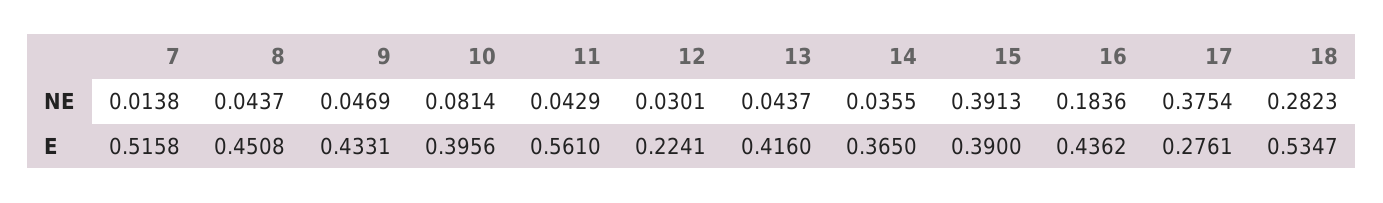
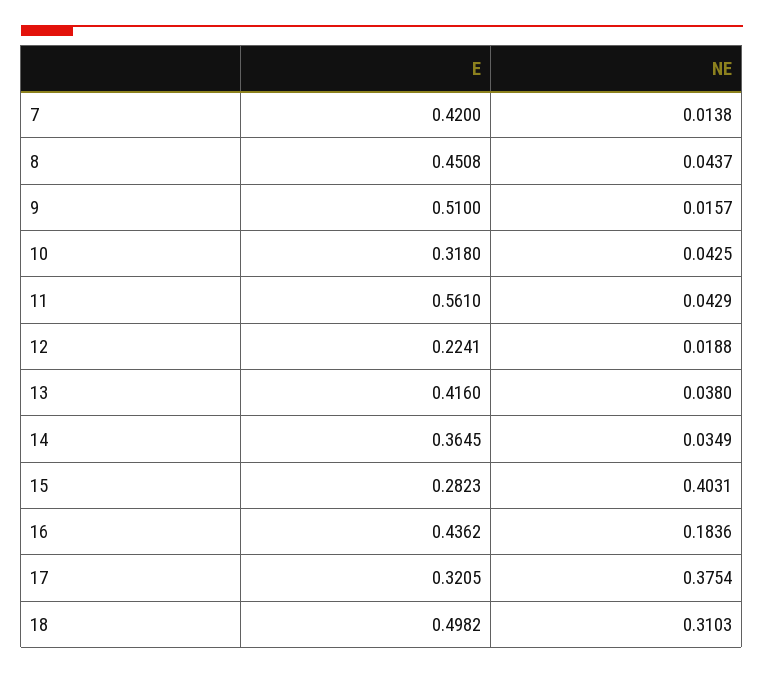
  {
    "7": {
      "NE": 0.0138,
-     "E": 0.5158
+     "E": 0.42
    },
    "8": {
      "NE": 0.0437,
      "E": 0.4508
    },
    "9": {
-     "NE": 0.0469,
+     "NE": 0.0157,
-     "E": 0.4331
+     "E": 0.51
    },
    "10": {
-     "NE": 0.0814,
+     "NE": 0.0425,
-     "E": 0.3956
+     "E": 0.318
    },
    "11": {
      "NE": 0.0429,
      "E": 0.561
    },
    "12": {
-     "NE": 0.0301,
+     "NE": 0.0188,
      "E": 0.2241
    },
    "13": {
-     "NE": 0.0437,
+     "NE": 0.038,
      "E": 0.416
    },
    "14": {
-     "NE": 0.0355,
+     "NE": 0.0349,
-     "E": 0.365
+     "E": 0.3645
    },
    "15": {
-     "NE": 0.3913,
+     "NE": 0.4031,
-     "E": 0.39
+     "E": 0.2823
    },
    "16": {
      "NE": 0.1836,
      "E": 0.4362
    },
    "17": {
      "NE": 0.3754,
-     "E": 0.2761
+     "E": 0.3205
    },
    "18": {
-     "NE": 0.2823,
+     "NE": 0.3103,
-     "E": 0.5347
+     "E": 0.4982
    }
  }

